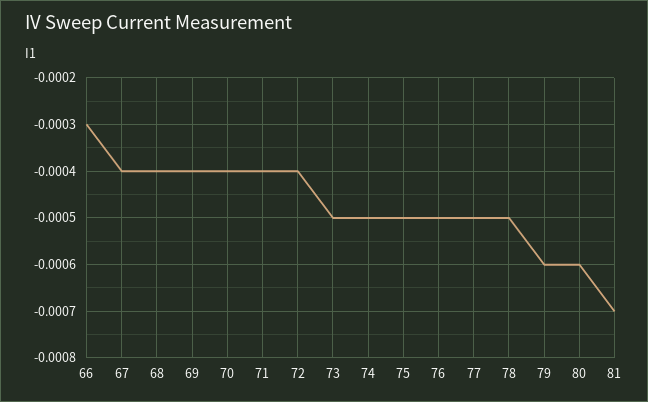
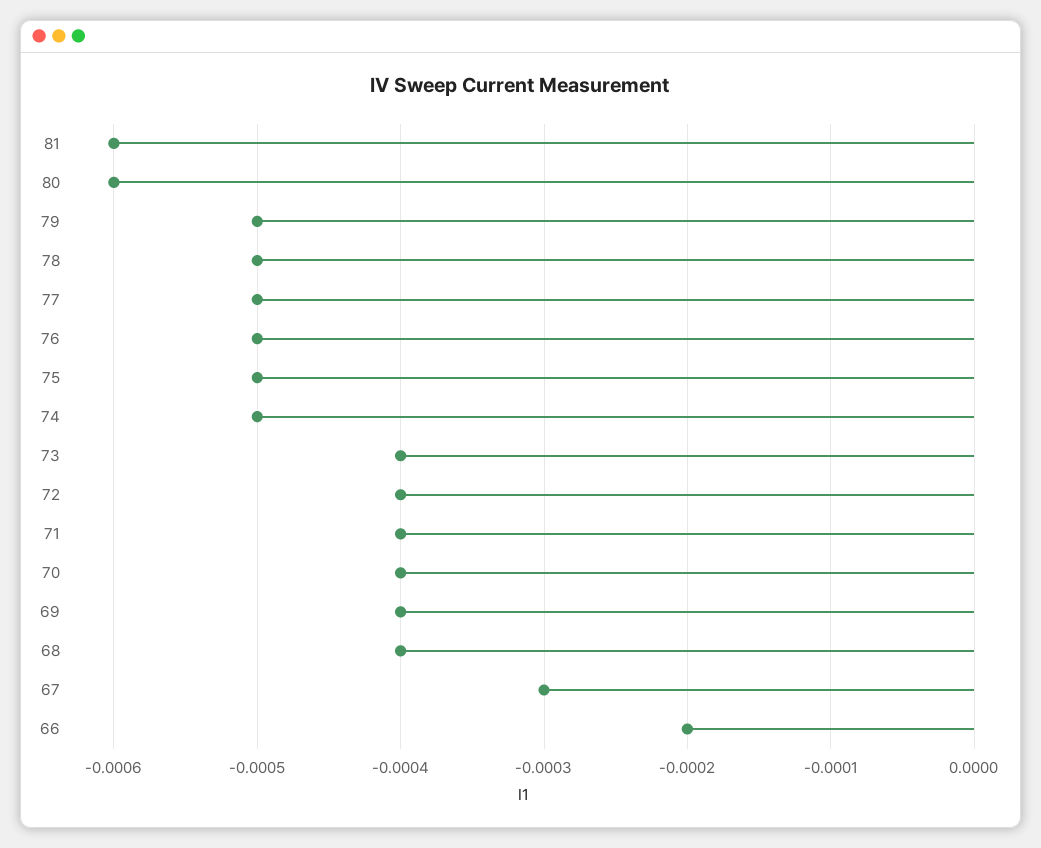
  {
-   "66": -0.0003,
+   "66": -0.0002,
-   "67": -0.0004,
+   "67": -0.0003,
    "68": -0.0004,
    "69": -0.0004,
    "70": -0.0004,
    "71": -0.0004,
    "72": -0.0004,
-   "73": -0.0005,
+   "73": -0.0004,
    "74": -0.0005,
    "75": -0.0005,
    "76": -0.0005,
    "77": -0.0005,
    "78": -0.0005,
-   "79": -0.0006,
+   "79": -0.0005,
    "80": -0.0006,
-   "81": -0.0007
+   "81": -0.0006
  }

